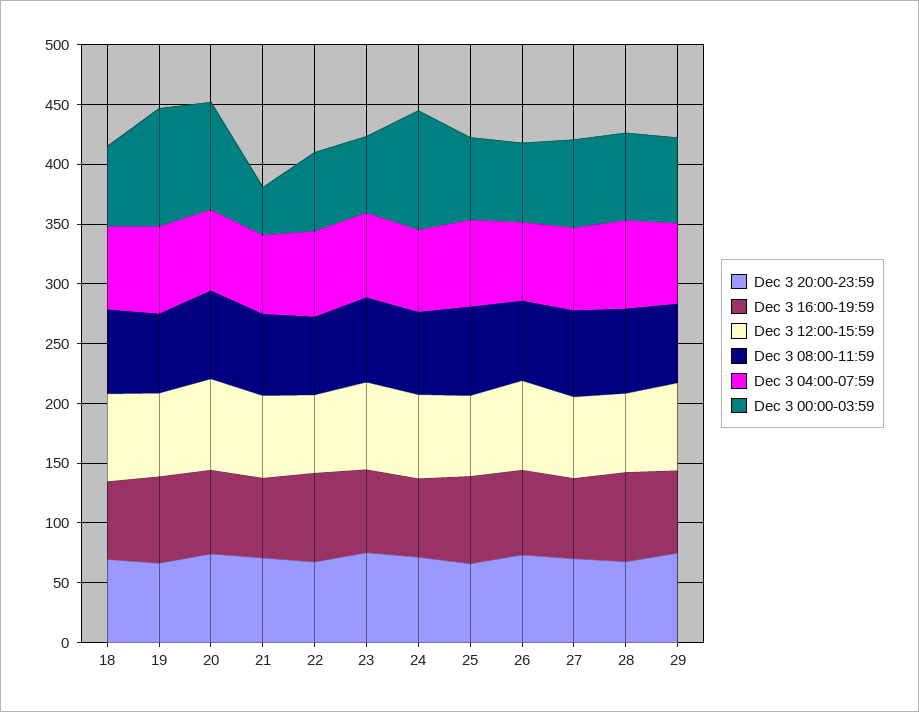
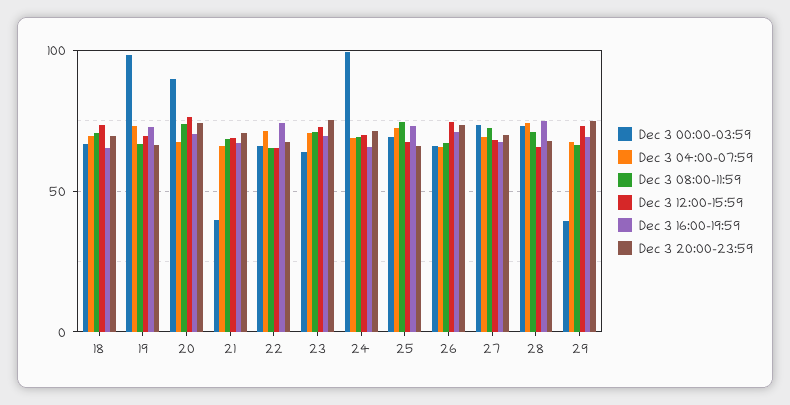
  {
    "Dec 3 20:00-23:59": {
      "18": 70,
      "19": 65,
      "20": 75,
      "21": 70,
      "22": 70,
      "23": 75,
      "24": 70,
      "25": 65,
      "26": 75,
      "27": 70,
      "28": 70,
      "29": 75
    },
    "Dec 3 16:00-19:59": {
      "18": 65,
      "19": 75,
      "20": 70,
      "21": 65,
      "22": 75,
      "23": 70,
      "24": 65,
      "25": 75,
      "26": 70,
      "27": 65,
      "28": 75,
      "29": 70
    },
    "Dec 3 12:00-15:59": {
      "18": 75,
      "19": 70,
      "20": 75,
      "21": 70,
      "22": 65,
      "23": 75,
      "24": 70,
      "25": 65,
      "26": 75,
      "27": 70,
      "28": 65,
      "29": 75
    },
    "Dec 3 08:00-11:59": {
      "18": 70,
      "19": 65,
      "20": 75,
      "21": 70,
      "22": 65,
      "23": 70,
      "24": 70,
      "25": 75,
      "26": 65,
      "27": 70,
      "28": 70,
      "29": 65
    },
    "Dec 3 04:00-07:59": {
      "18": 70,
      "19": 75,
      "20": 70,
      "21": 65,
      "22": 70,
      "23": 70,
      "24": 70,
      "25": 70,
      "26": 65,
      "27": 70,
      "28": 75,
      "29": 65
    },
    "Dec 3 00:00-03:59": {
      "18": 65,
      "19": 100,
      "20": 90,
      "21": 40,
      "22": 65,
      "23": 65,
      "24": 100,
      "25": 70,
      "26": 65,
      "27": 75,
      "28": 75,
-     "29": 70
+     "29": 40
    }
  }

